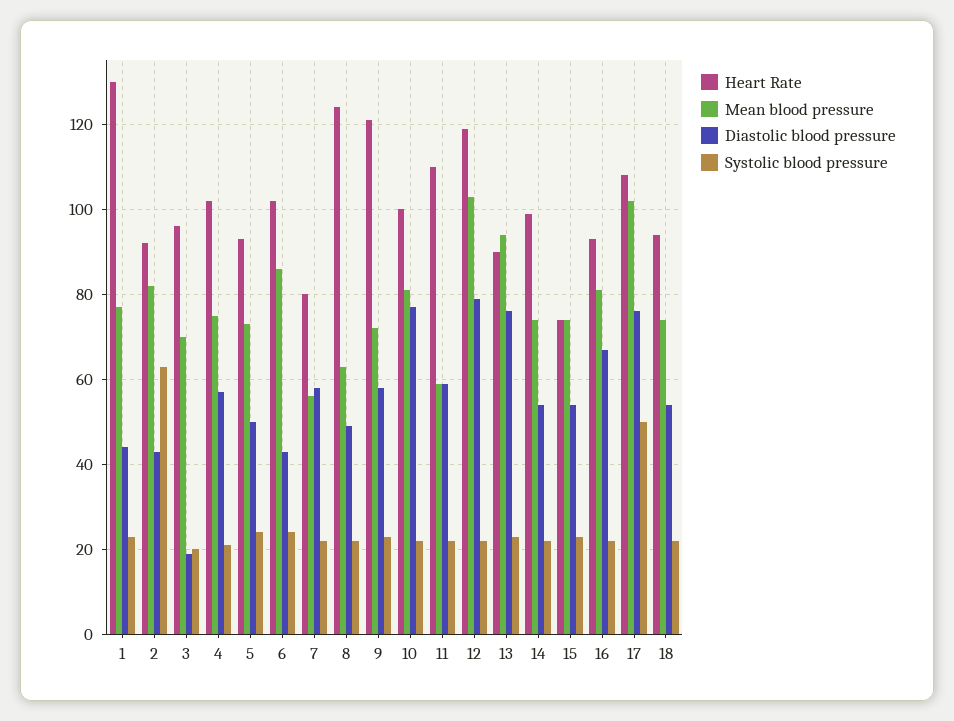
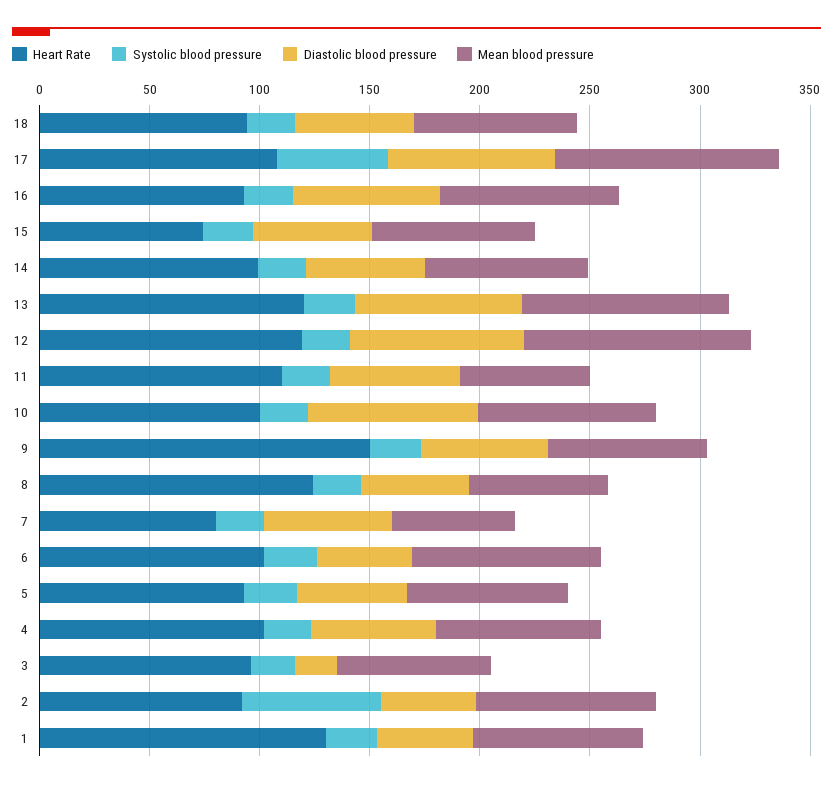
  {
    "Heart Rate": {
      "1": 130,
      "2": 90,
      "3": 95,
      "4": 100,
      "5": 95,
      "6": 100,
      "7": 80,
      "8": 125,
-     "9": 120,
+     "9": 150,
      "10": 100,
      "11": 110,
      "12": 120,
-     "13": 90,
+     "13": 120,
      "14": 100,
      "15": 75,
      "16": 95,
      "17": 110,
      "18": 95
    },
    "Mean blood pressure": {
      "1": 75,
      "2": 80,
      "3": 70,
      "4": 75,
      "5": 75,
      "6": 85,
      "7": 55,
      "8": 65,
      "9": 70,
      "10": 80,
      "11": 60,
      "12": 105,
      "13": 95,
      "14": 75,
      "15": 75,
      "16": 80,
      "17": 100,
      "18": 75
    },
    "Diastolic blood pressure": {
      "1": 45,
      "2": 45,
      "3": 20,
      "4": 55,
      "5": 50,
      "6": 45,
      "7": 60,
      "8": 50,
      "9": 60,
      "10": 75,
      "11": 60,
      "12": 80,
      "13": 75,
      "14": 55,
      "15": 55,
      "16": 65,
      "17": 75,
      "18": 55
    },
    "Systolic blood pressure": {
      "1": 25,
      "2": 65,
      "3": 20,
      "4": 20,
      "5": 25,
      "6": 25,
      "7": 20,
      "8": 20,
      "9": 25,
      "10": 20,
      "11": 20,
      "12": 20,
      "13": 25,
      "14": 20,
      "15": 25,
      "16": 20,
      "17": 50,
      "18": 20
    }
  }

